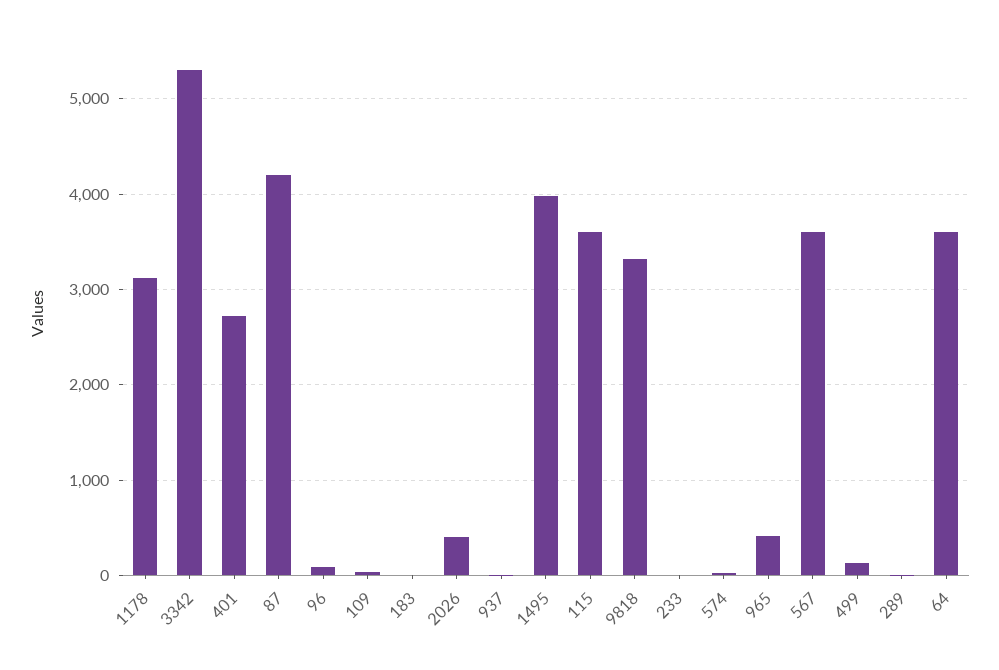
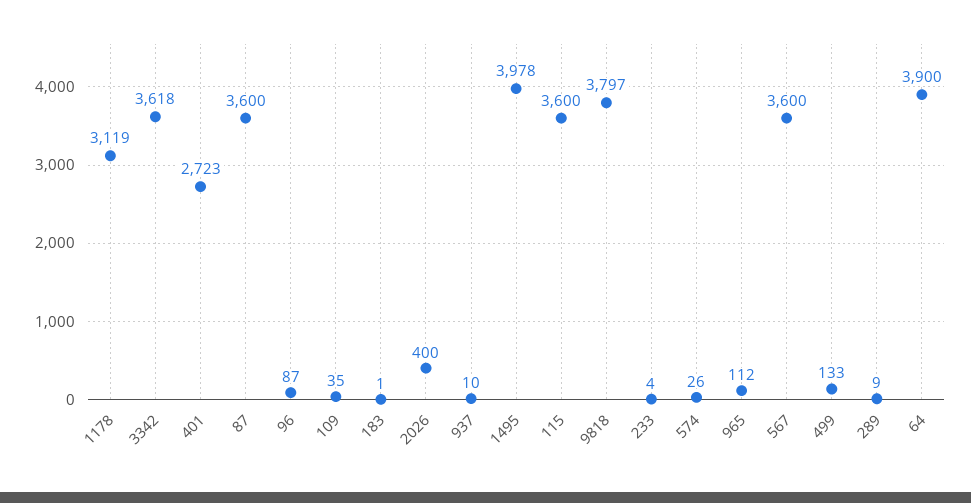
  {
    "1178": 3119,
-   "3342": 5300,
+   "3342": 3618,
    "401": 2723,
-   "87": 4200,
+   "87": 3600,
    "96": 87,
    "109": 35,
    "183": 1,
    "2026": 400,
    "937": 10,
    "1495": 3978,
    "115": 3600,
-   "9818": 3300,
+   "9818": 3797,
    "233": 4,
    "574": 26,
-   "965": 400,
+   "965": 112,
    "567": 3600,
    "499": 133,
    "289": 9,
-   "64": 3600
+   "64": 3900
  }

